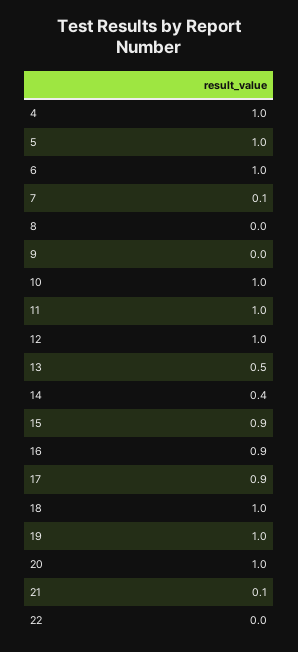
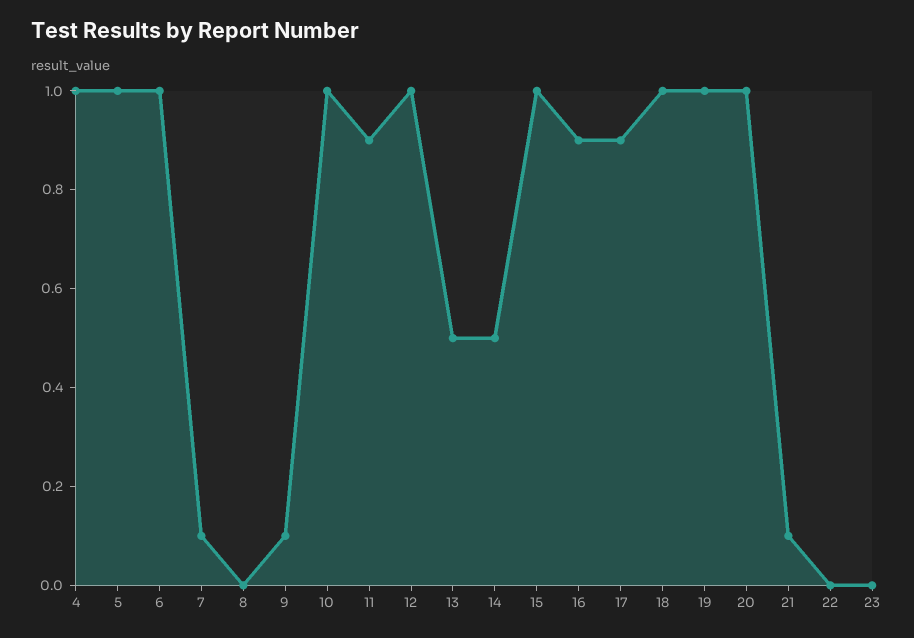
  {
    "4": 1,
    "5": 1,
    "6": 1,
    "7": 0.1,
    "8": 0,
-   "9": 0,
+   "9": 0.1,
    "10": 1,
-   "11": 1,
+   "11": 0.9,
    "12": 1,
    "13": 0.5,
-   "14": 0.4,
+   "14": 0.5,
-   "15": 0.9,
+   "15": 1,
    "16": 0.9,
    "17": 0.9,
    "18": 1,
    "19": 1,
    "20": 1,
    "21": 0.1,
-   "22": 0
+   "22": 0,
+   "23": 0
  }

